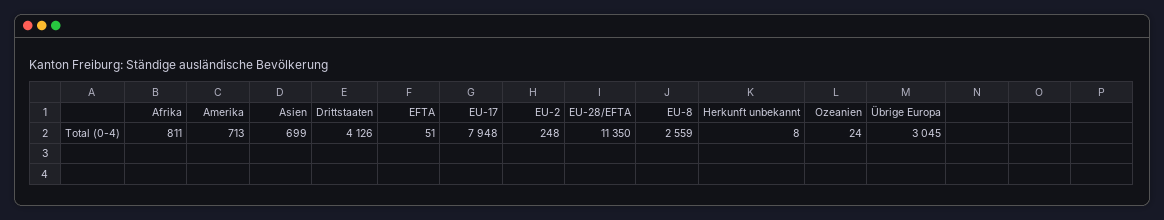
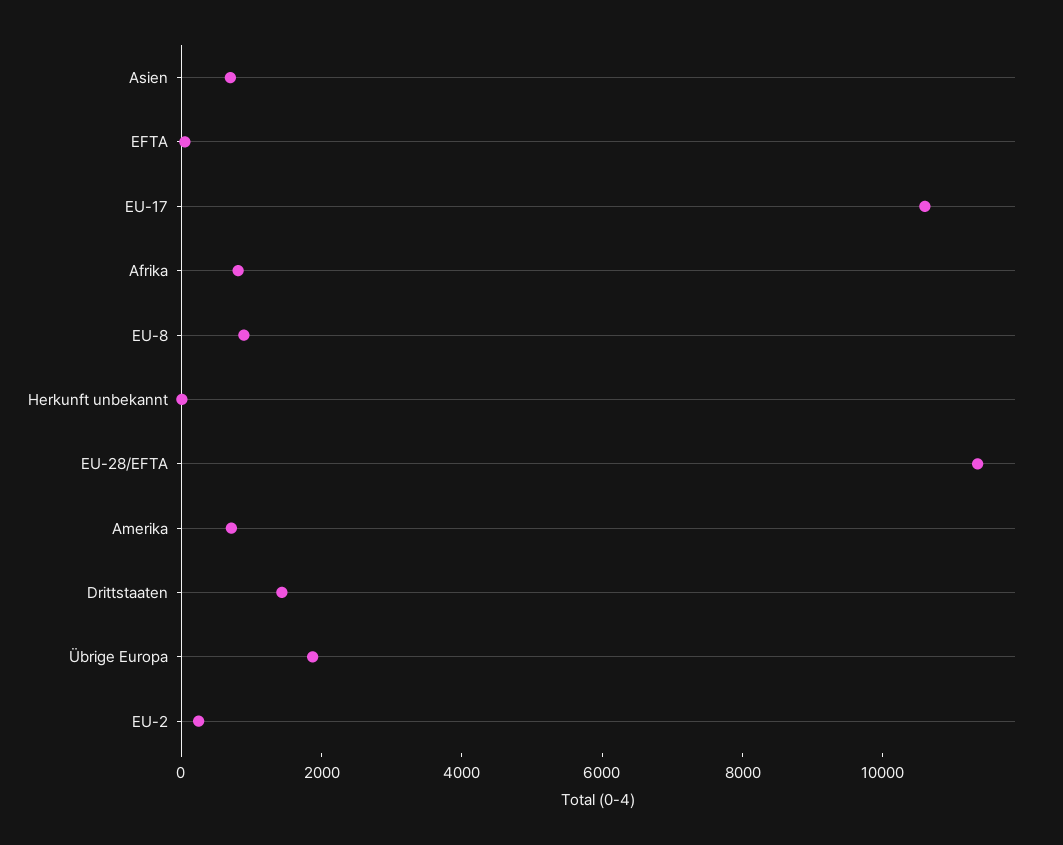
  {
    "Afrika": 811,
    "Amerika": 713,
    "Asien": 699,
-   "Drittstaaten": 4126,
+   "Drittstaaten": 1500,
    "EFTA": 51,
-   "EU-17": 7948,
+   "EU-17": 10500,
    "EU-2": 248,
    "EU-28/EFTA": 11350,
-   "EU-8": 2559,
+   "EU-8": 1000,
    "Herkunft unbekannt": 8,
-   "Ozeanien": 24,
-   "Übrige Europa": 3045
+   "Übrige Europa": 2000
  }

